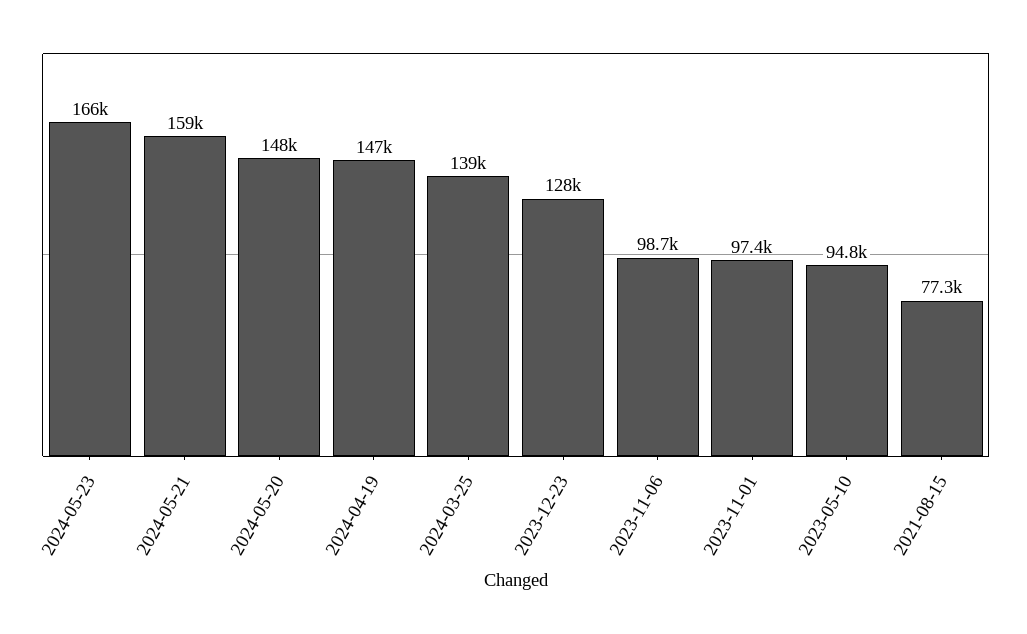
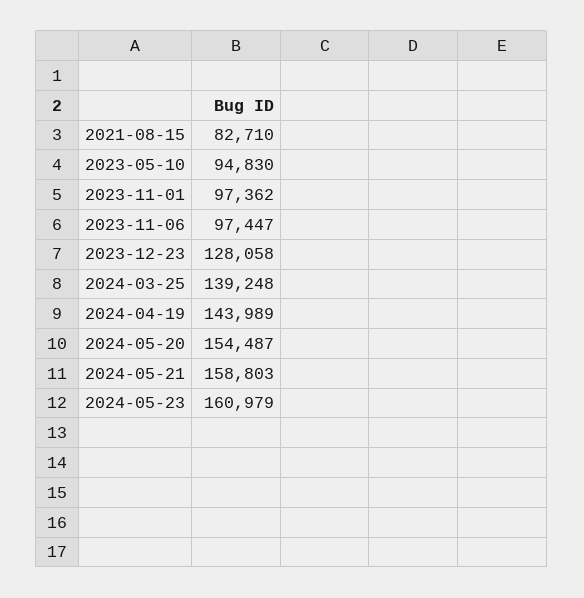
  {
-   "2024-05-23": 166000,
+   "2024-05-23": 160979,
    "2024-05-21": 158803,
-   "2024-05-20": 148000,
+   "2024-05-20": 154487,
-   "2024-04-19": 147000,
+   "2024-04-19": 143989,
    "2024-03-25": 139248,
    "2023-12-23": 128058,
-   "2023-11-06": 98700,
+   "2023-11-06": 97447,
    "2023-11-01": 97362,
    "2023-05-10": 94830,
-   "2021-08-15": 77300
+   "2021-08-15": 82710
  }

